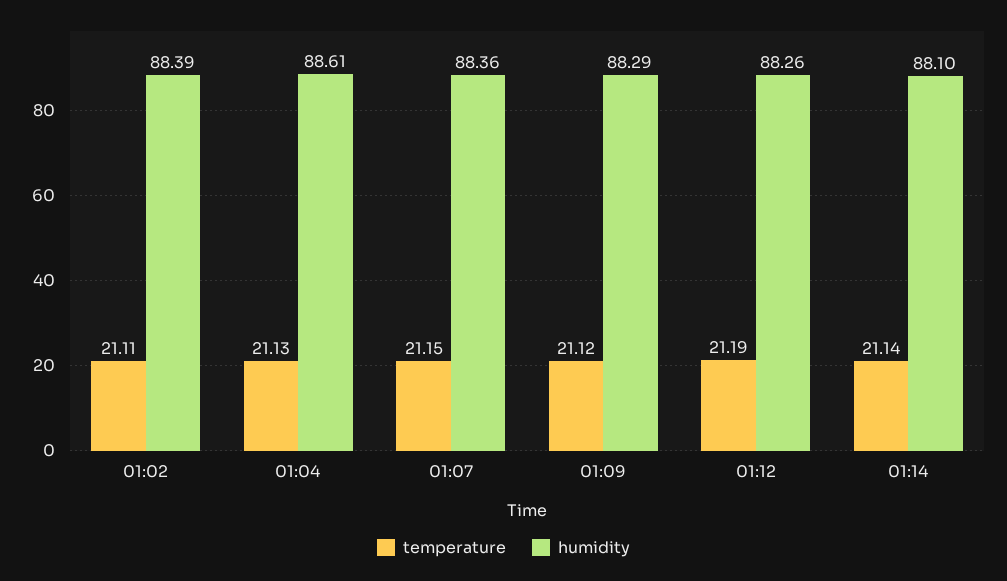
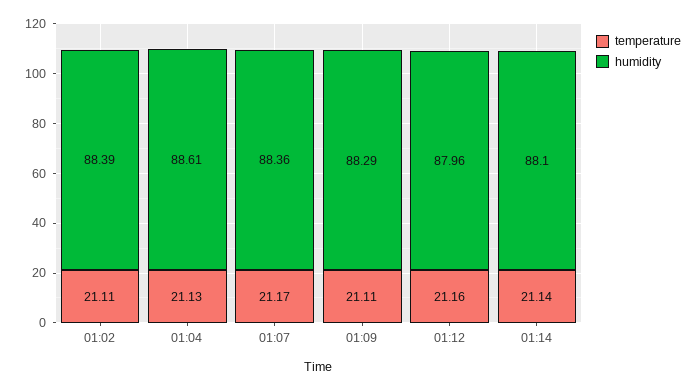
  {
    "temperature": {
      "01:02": 21.11,
      "01:04": 21.13,
-     "01:07": 21.15,
+     "01:07": 21.17,
-     "01:09": 21.12,
+     "01:09": 21.11,
-     "01:12": 21.19,
+     "01:12": 21.16,
      "01:14": 21.14
    },
    "humidity": {
      "01:02": 88.39,
      "01:04": 88.61,
      "01:07": 88.36,
      "01:09": 88.29,
-     "01:12": 88.26,
+     "01:12": 87.96,
      "01:14": 88.1
    }
  }

